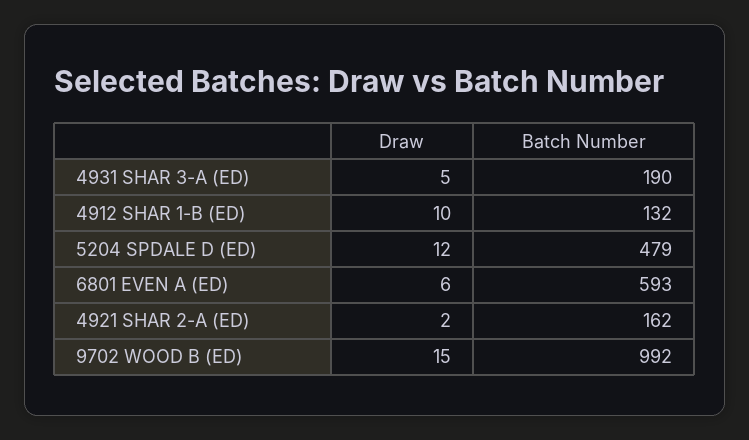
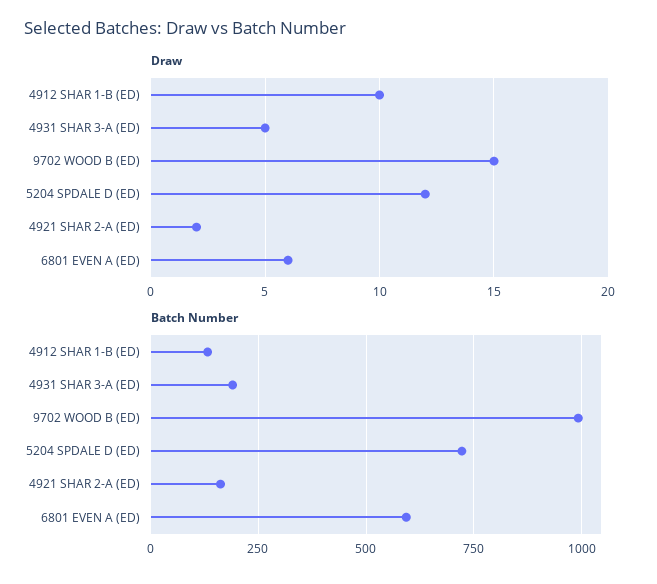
  {
    "Draw": {
      "4931 SHAR 3-A (ED)": 5,
      "4912 SHAR 1-B (ED)": 10,
      "5204 SPDALE D (ED)": 12,
      "6801 EVEN A (ED)": 6,
      "4921 SHAR 2-A (ED)": 2,
      "9702 WOOD B (ED)": 15
    },
    "Batch Number": {
      "4931 SHAR 3-A (ED)": 190,
      "4912 SHAR 1-B (ED)": 132,
-     "5204 SPDALE D (ED)": 479,
+     "5204 SPDALE D (ED)": 725,
      "6801 EVEN A (ED)": 593,
      "4921 SHAR 2-A (ED)": 162,
      "9702 WOOD B (ED)": 992
    }
  }

